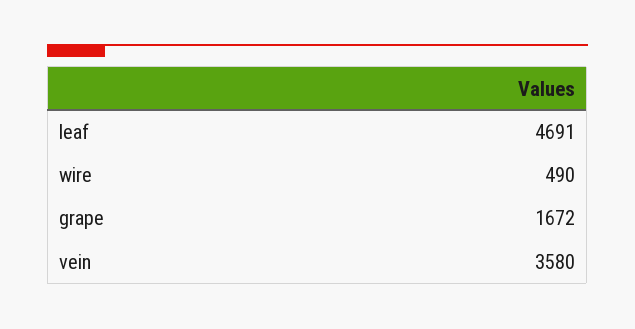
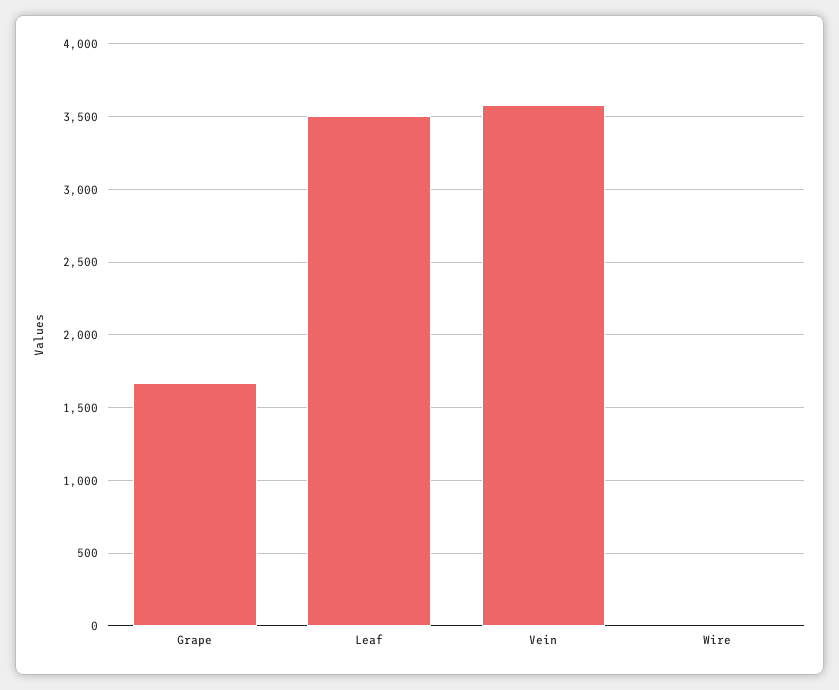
  {
-   "leaf": 4691,
+   "leaf": 3500,
-   "wire": 490,
+   "wire": 0,
    "grape": 1672,
    "vein": 3580
  }

